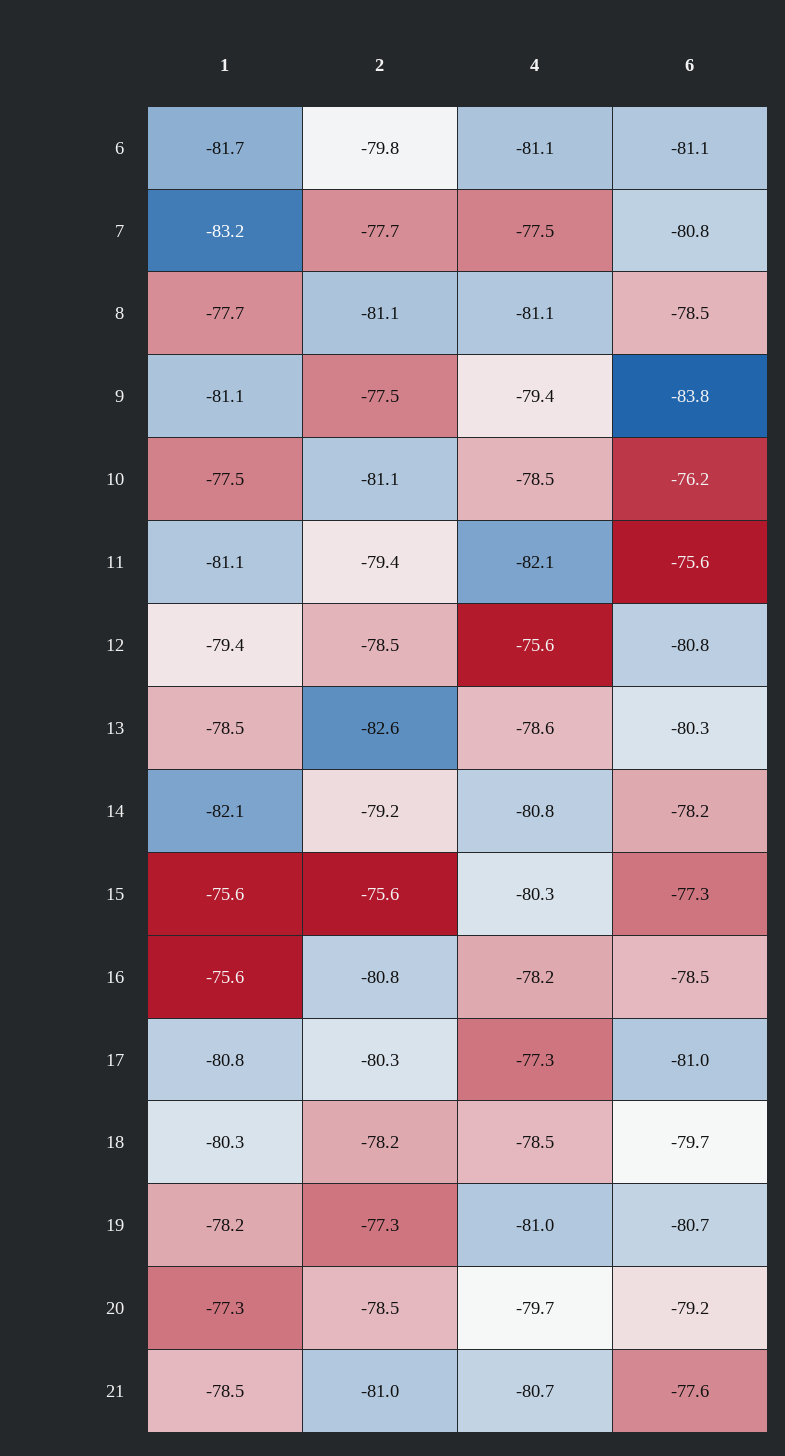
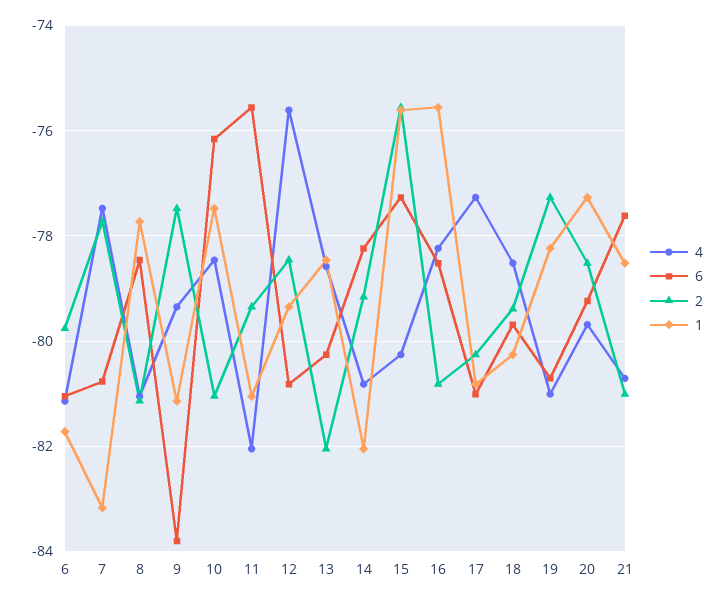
  {
    "1": {
      "6": -81.7,
      "7": -83.2,
      "8": -77.7,
      "9": -81.1,
      "10": -77.5,
      "11": -81.1,
      "12": -79.4,
      "13": -78.5,
      "14": -82.1,
      "15": -75.6,
      "16": -75.6,
      "17": -80.8,
      "18": -80.3,
      "19": -78.2,
      "20": -77.3,
      "21": -78.5
    },
    "2": {
      "6": -79.8,
      "7": -77.7,
      "8": -81.1,
      "9": -77.5,
      "10": -81.1,
      "11": -79.4,
      "12": -78.5,
-     "13": -82.6,
+     "13": -82,
      "14": -79.2,
      "15": -75.6,
      "16": -80.8,
      "17": -80.3,
-     "18": -78.2,
+     "18": -79.4,
      "19": -77.3,
      "20": -78.5,
      "21": -81
    },
    "4": {
      "6": -81.1,
      "7": -77.5,
      "8": -81.1,
      "9": -79.4,
      "10": -78.5,
      "11": -82.1,
      "12": -75.6,
      "13": -78.6,
      "14": -80.8,
      "15": -80.3,
      "16": -78.2,
      "17": -77.3,
      "18": -78.5,
      "19": -81,
      "20": -79.7,
      "21": -80.7
    },
    "6": {
      "6": -81.1,
      "7": -80.8,
      "8": -78.5,
      "9": -83.8,
      "10": -76.2,
      "11": -75.6,
      "12": -80.8,
      "13": -80.3,
      "14": -78.2,
      "15": -77.3,
      "16": -78.5,
      "17": -81,
      "18": -79.7,
      "19": -80.7,
      "20": -79.2,
      "21": -77.6
    }
  }

